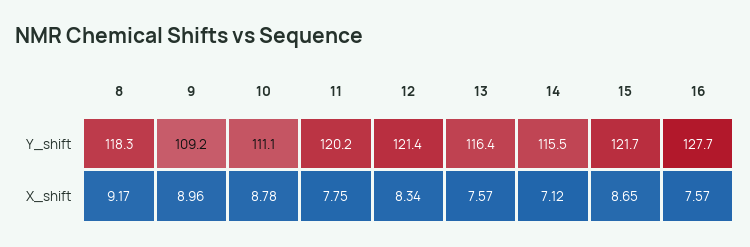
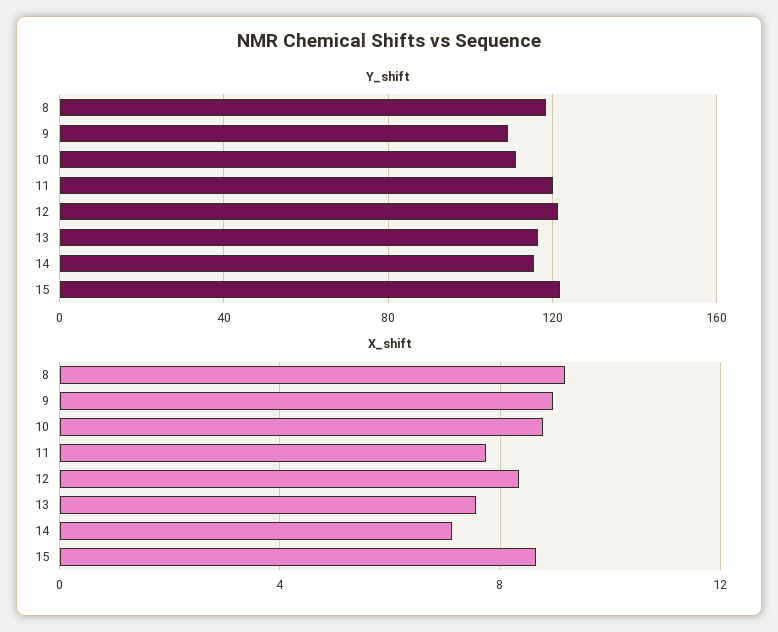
  {
    "Y_shift": {
      "8": 118.3,
      "9": 109.2,
      "10": 111.1,
      "11": 120.2,
      "12": 121.4,
      "13": 116.4,
      "14": 115.5,
-     "15": 121.7,
+     "15": 121.7
-     "16": 127.7
    },
    "X_shift": {
      "8": 9.17,
      "9": 8.96,
      "10": 8.78,
      "11": 7.75,
      "12": 8.34,
      "13": 7.57,
      "14": 7.12,
-     "15": 8.65,
+     "15": 8.65
-     "16": 7.57
    }
  }

